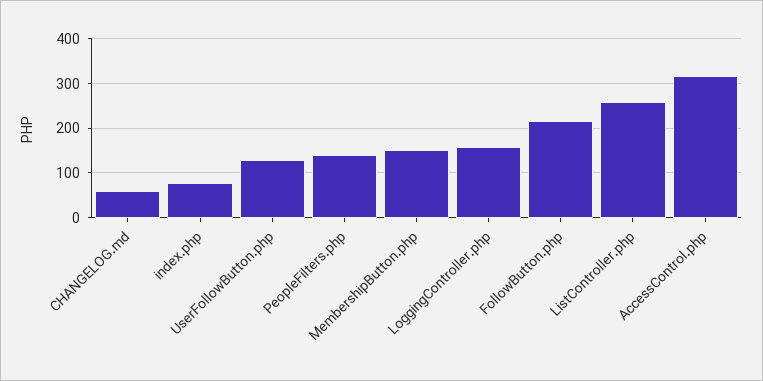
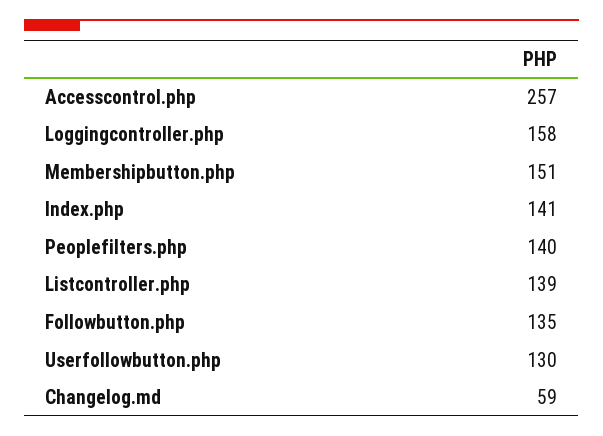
  {
    "CHANGELOG.md": 59,
-   "index.php": 80,
+   "index.php": 141,
    "UserFollowButton.php": 130,
    "PeopleFilters.php": 140,
    "MembershipButton.php": 151,
    "LoggingController.php": 158,
-   "FollowButton.php": 220,
+   "FollowButton.php": 135,
-   "ListController.php": 260,
+   "ListController.php": 139,
-   "AccessControl.php": 320
+   "AccessControl.php": 257
  }

